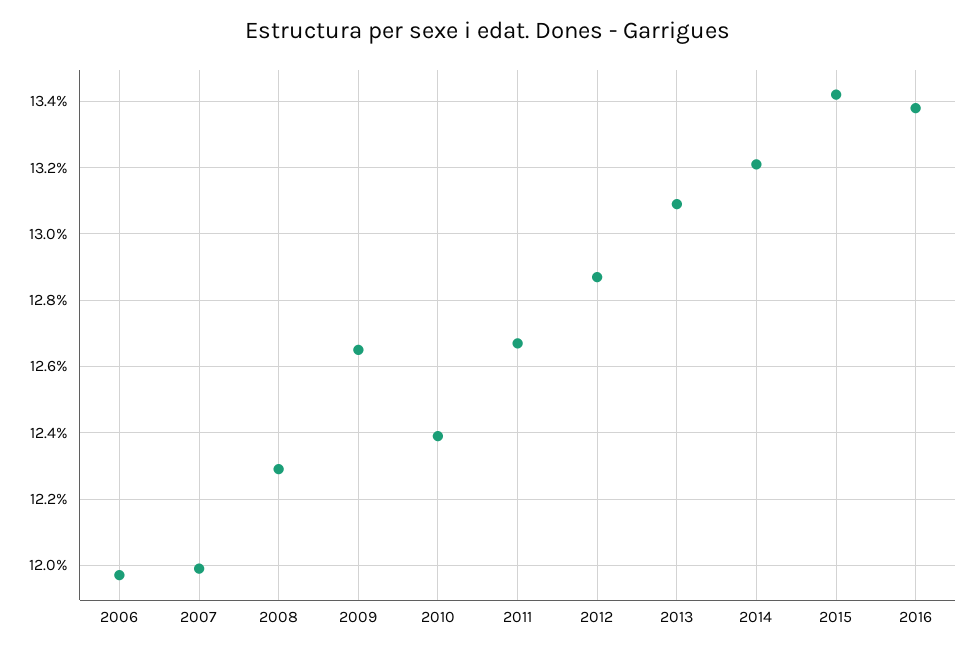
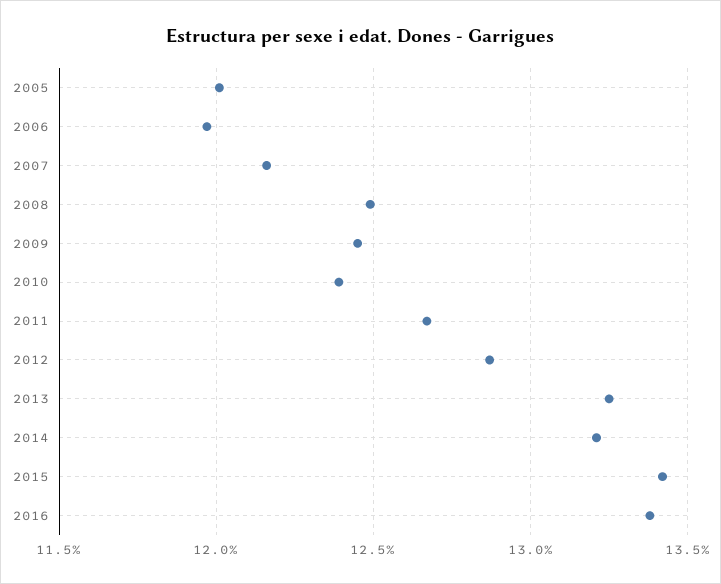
  {
    "2006": 11.95,
-   "2007": 12,
+   "2007": 12.15,
-   "2008": 12.3,
+   "2008": 12.5,
-   "2009": 12.65,
+   "2009": 12.45,
    "2010": 12.4,
    "2011": 12.65,
    "2012": 12.85,
-   "2013": 13.1,
+   "2013": 13.25,
    "2014": 13.2,
    "2015": 13.4,
-   "2016": 13.4
+   "2016": 13.4,
+   "2005": 12
  }

